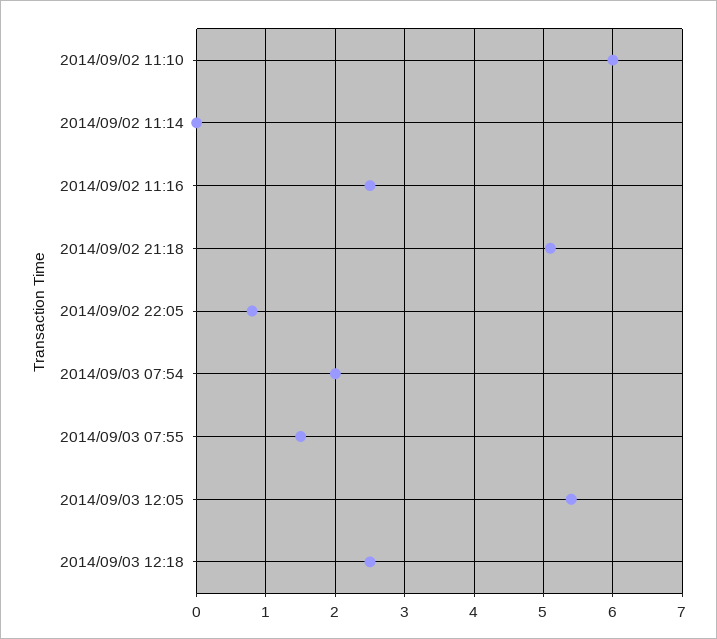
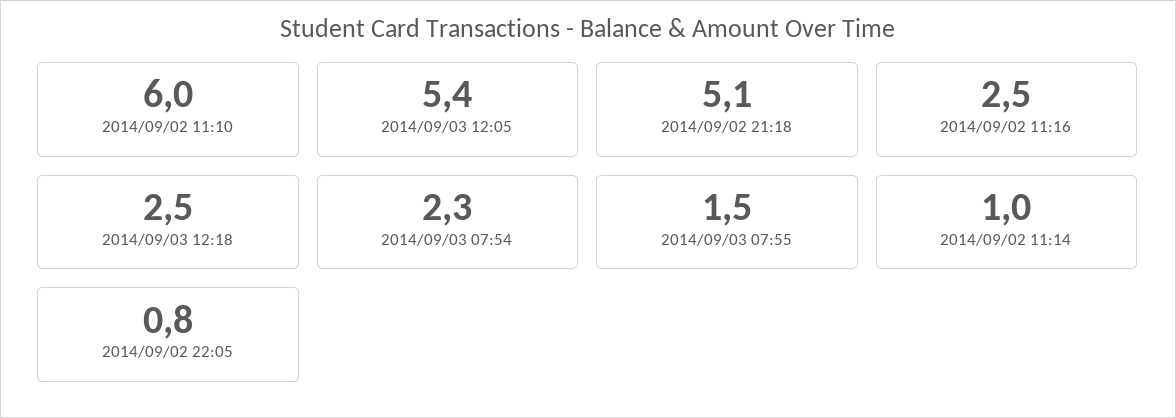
  {
    "2014/09/02 11:10": 6,
-   "2014/09/02 11:14": 0,
+   "2014/09/02 11:14": 1,
    "2014/09/02 11:16": 2.5,
    "2014/09/02 21:18": 5.1,
    "2014/09/02 22:05": 0.8,
-   "2014/09/03 07:54": 2,
+   "2014/09/03 07:54": 2.3,
    "2014/09/03 07:55": 1.5,
    "2014/09/03 12:05": 5.4,
    "2014/09/03 12:18": 2.5
  }

